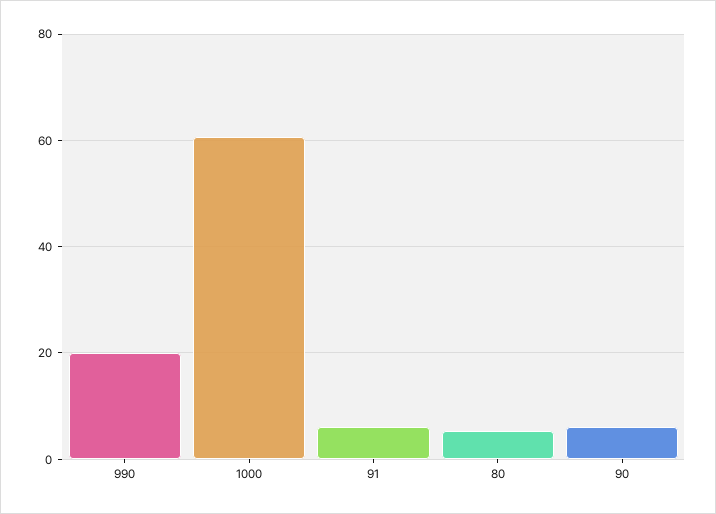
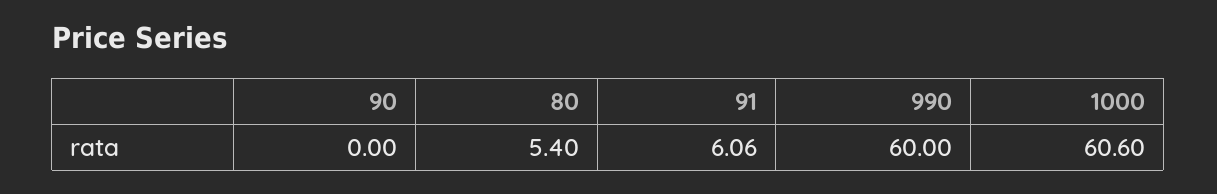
  {
-   "990": 20,
+   "990": 60,
    "1000": 60.6,
    "91": 6.06,
    "80": 5.4,
-   "90": 6
+   "90": 0
  }

